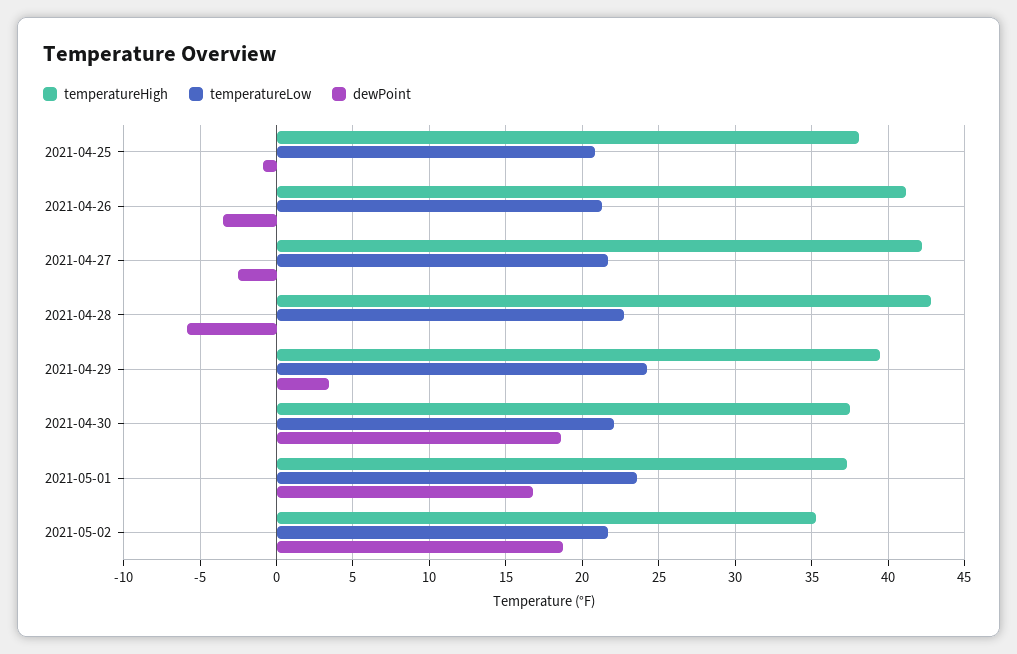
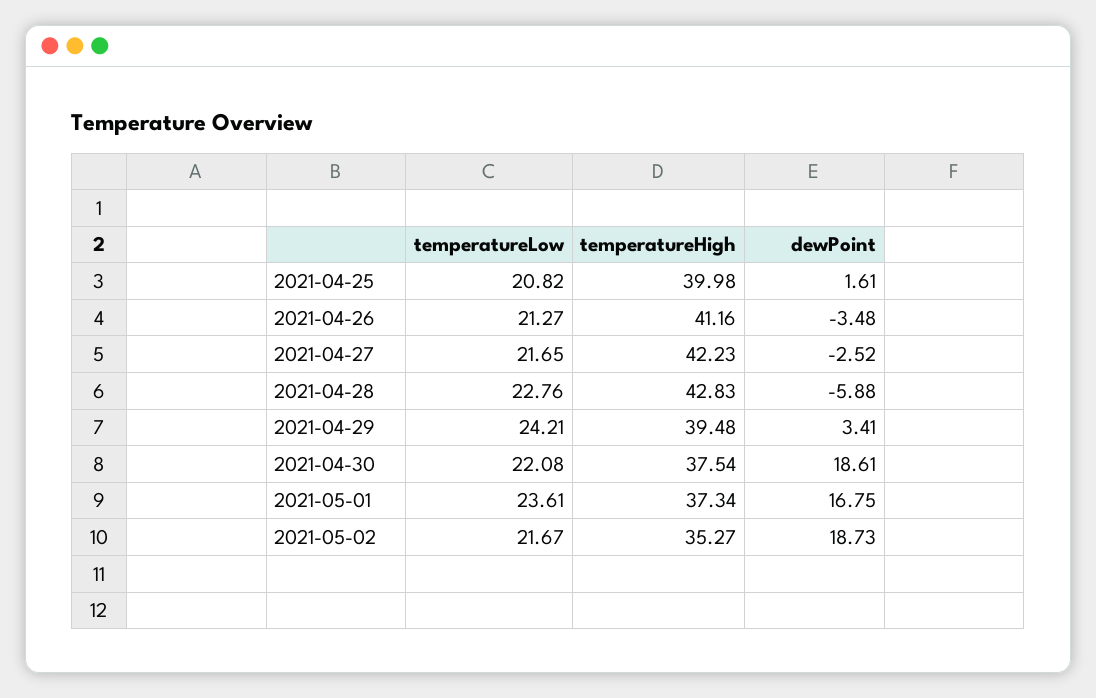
  {
    "temperatureHigh": {
-     "2021-04-25": 38,
+     "2021-04-25": 39.98,
      "2021-04-26": 41.16,
      "2021-04-27": 42.23,
      "2021-04-28": 42.83,
      "2021-04-29": 39.48,
      "2021-04-30": 37.54,
      "2021-05-01": 37.34,
      "2021-05-02": 35.27
    },
    "temperatureLow": {
      "2021-04-25": 20.82,
      "2021-04-26": 21.27,
      "2021-04-27": 21.65,
      "2021-04-28": 22.76,
      "2021-04-29": 24.21,
      "2021-04-30": 22.08,
      "2021-05-01": 23.61,
      "2021-05-02": 21.67
    },
    "dewPoint": {
-     "2021-04-25": -1,
+     "2021-04-25": 1.61,
      "2021-04-26": -3.48,
      "2021-04-27": -2.52,
      "2021-04-28": -5.88,
      "2021-04-29": 3.41,
      "2021-04-30": 18.61,
      "2021-05-01": 16.75,
      "2021-05-02": 18.73
    }
  }

